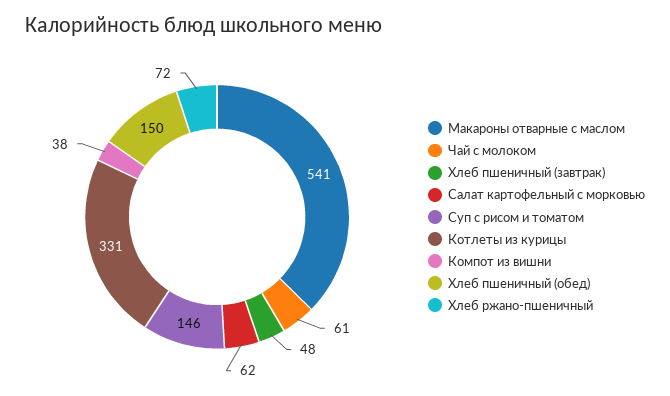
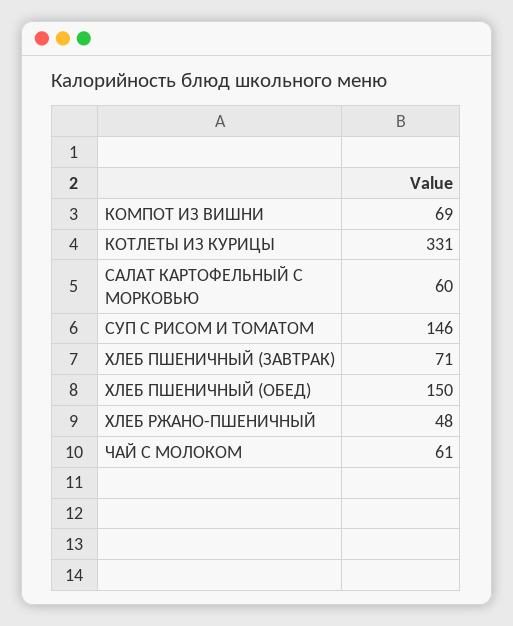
  {
-   "Макароны отварные с маслом": 541,
    "Чай с молоком": 61,
-   "Хлеб пшеничный (завтрак)": 48,
+   "Хлеб пшеничный (завтрак)": 71,
-   "Салат картофельный с морковью": 62,
+   "Салат картофельный с морковью": 60,
    "Суп с рисом и томатом": 146,
    "Котлеты из курицы": 331,
-   "Компот из вишни": 38,
+   "Компот из вишни": 69,
    "Хлеб пшеничный (обед)": 150,
-   "Хлеб ржано-пшеничный": 72
+   "Хлеб ржано-пшеничный": 48
  }

